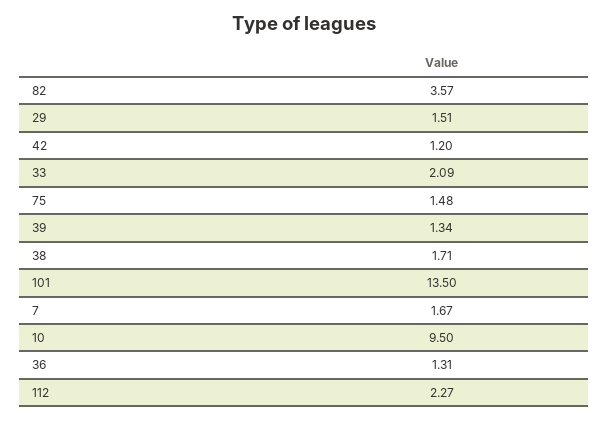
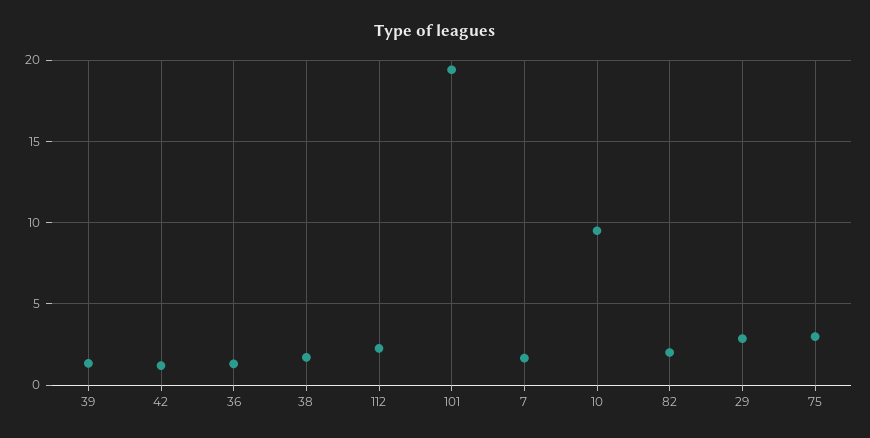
  {
-   "82": 3.57,
+   "82": 2,
-   "29": 1.51,
+   "29": 3,
    "42": 1.2,
-   "33": 2.09,
-   "75": 1.48,
+   "75": 3,
    "39": 1.34,
    "38": 1.71,
-   "101": 13.5,
+   "101": 19.5,
    "7": 1.67,
    "10": 9.5,
    "36": 1.31,
    "112": 2.27
  }

